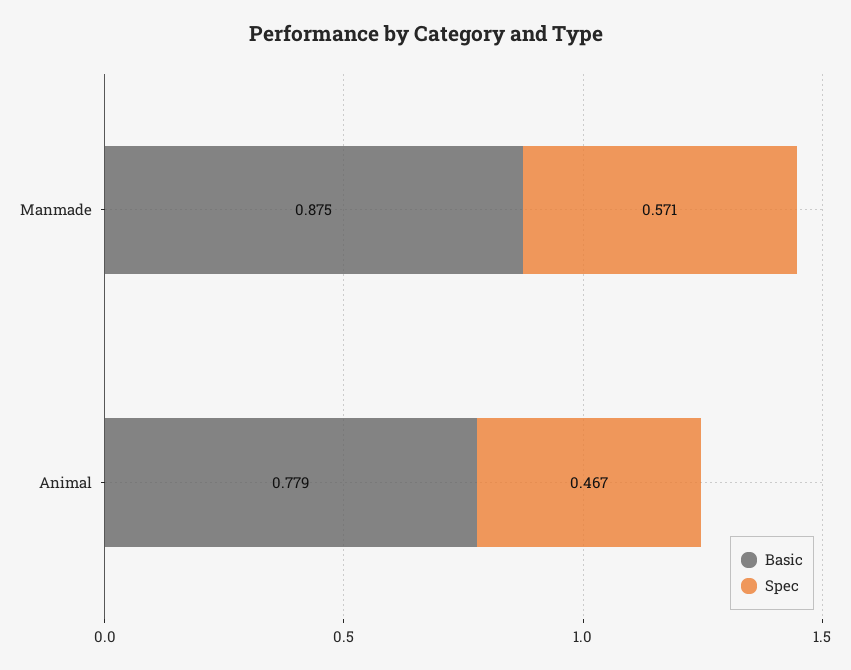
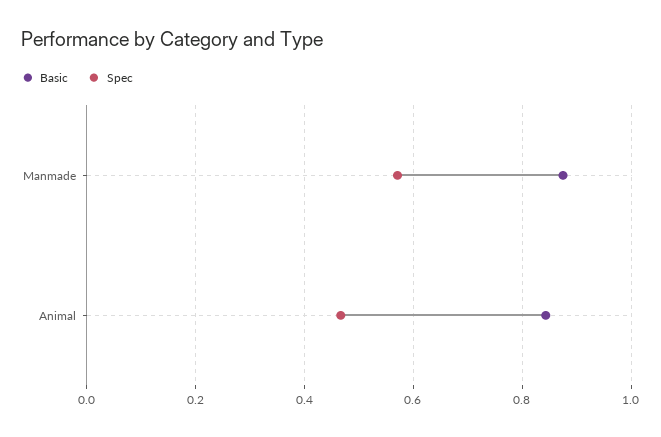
  {
    "Basic": {
      "Manmade": 0.875,
-     "Animal": 0.779
+     "Animal": 0.84
    },
    "Spec": {
      "Manmade": 0.571,
      "Animal": 0.467
    }
  }

